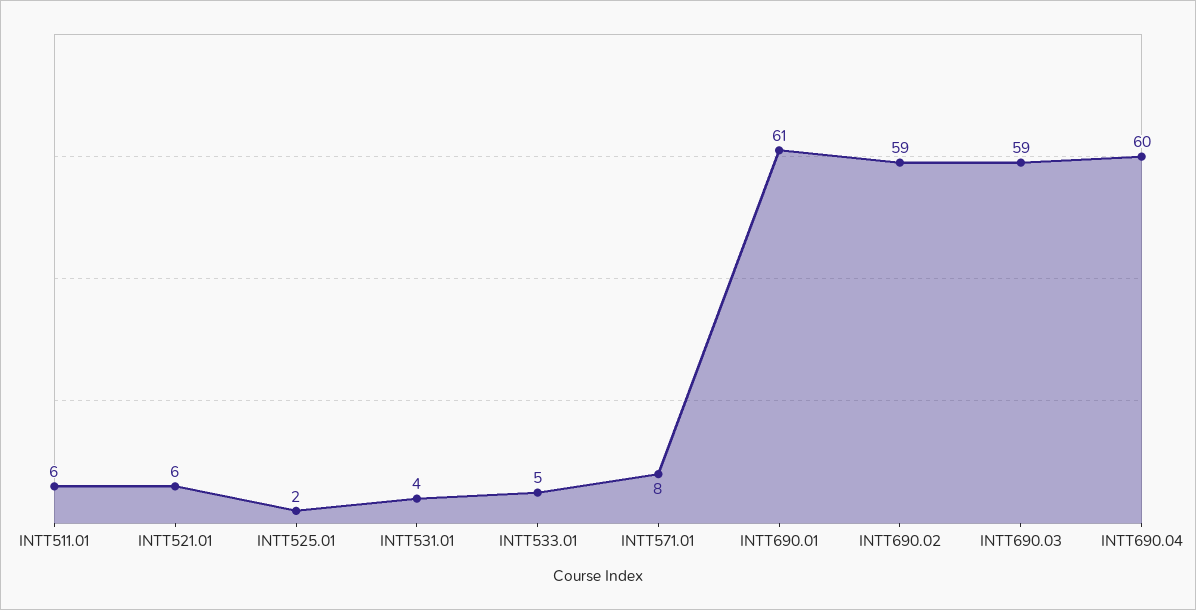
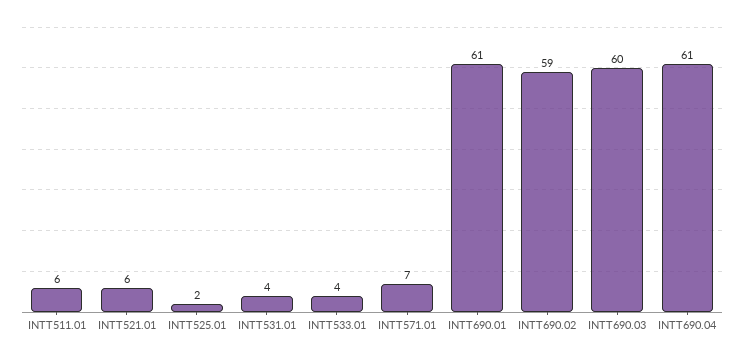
  {
    "INTT511.01": 6,
    "INTT521.01": 6,
    "INTT525.01": 2,
    "INTT531.01": 4,
-   "INTT533.01": 5,
+   "INTT533.01": 4,
-   "INTT571.01": 8,
+   "INTT571.01": 7,
    "INTT690.01": 61,
    "INTT690.02": 59,
-   "INTT690.03": 59,
+   "INTT690.03": 60,
-   "INTT690.04": 60
+   "INTT690.04": 61
  }

